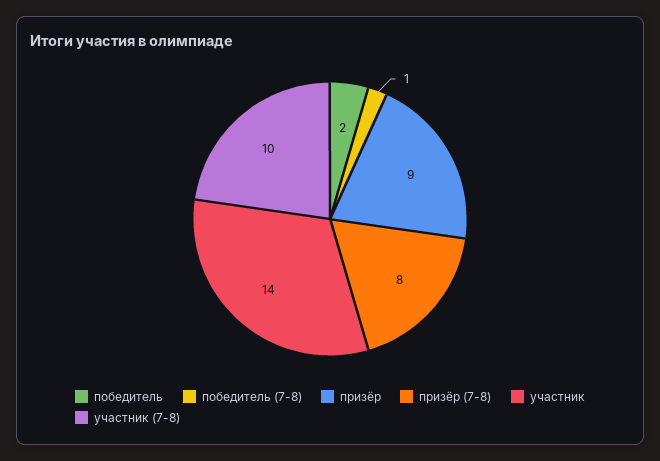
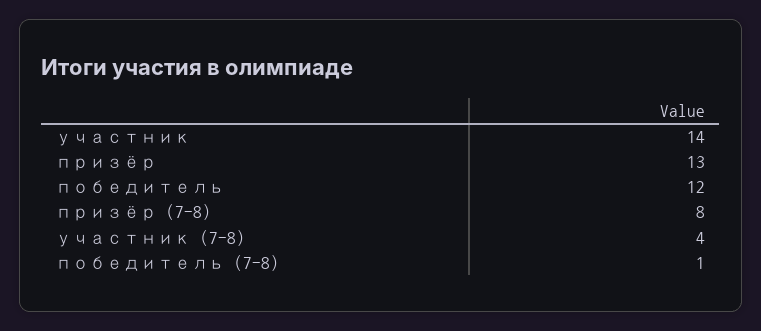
  {
-   "победитель": 2,
+   "победитель": 12,
    "победитель (7-8)": 1,
-   "призёр": 9,
+   "призёр": 13,
    "призёр (7-8)": 8,
    "участник": 14,
-   "участник (7-8)": 10
+   "участник (7-8)": 4
  }

